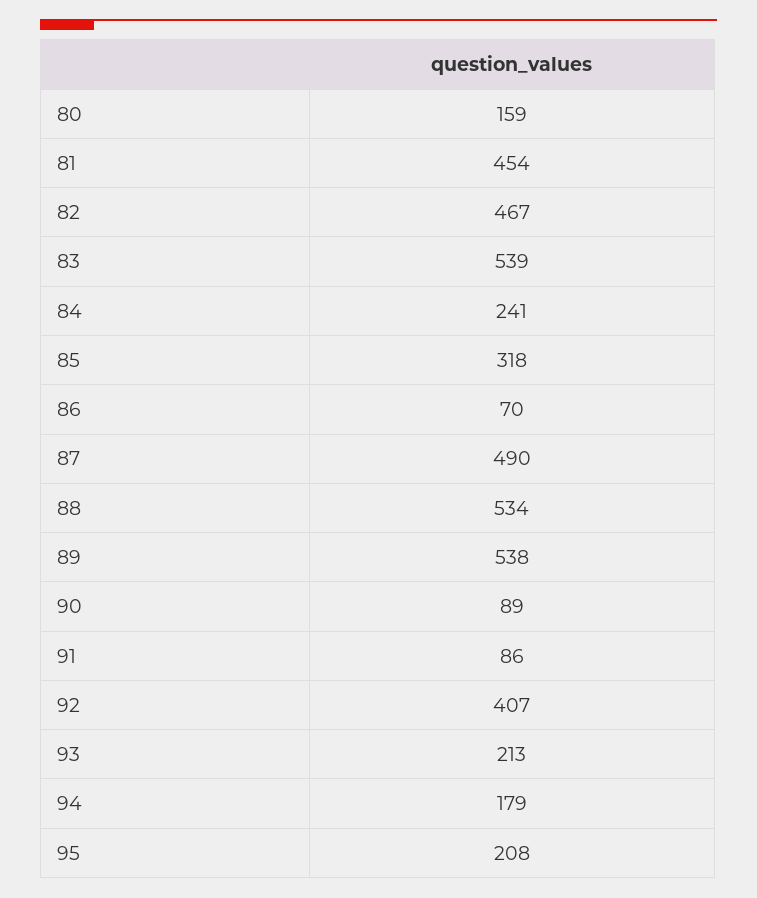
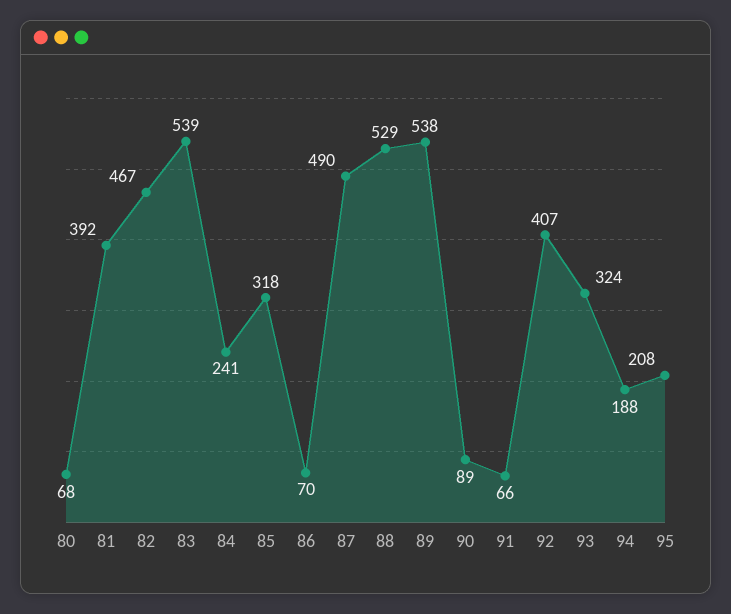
  {
-   "80": 159,
+   "80": 68,
-   "81": 454,
+   "81": 392,
    "82": 467,
    "83": 539,
    "84": 241,
    "85": 318,
    "86": 70,
    "87": 490,
-   "88": 534,
+   "88": 529,
    "89": 538,
    "90": 89,
-   "91": 86,
+   "91": 66,
    "92": 407,
-   "93": 213,
+   "93": 324,
-   "94": 179,
+   "94": 188,
    "95": 208
  }

